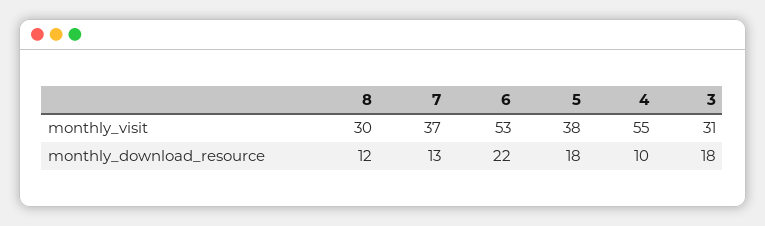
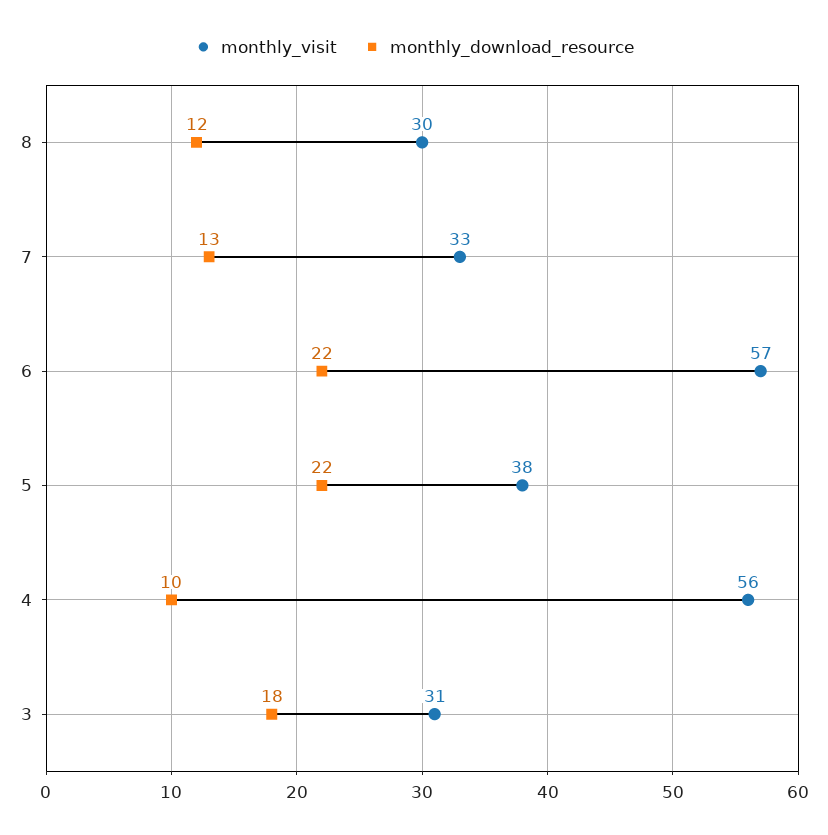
  {
    "monthly_visit": {
      "8": 30,
-     "7": 37,
+     "7": 33,
-     "6": 53,
+     "6": 57,
      "5": 38,
-     "4": 55,
+     "4": 56,
      "3": 31
    },
    "monthly_download_resource": {
      "8": 12,
      "7": 13,
      "6": 22,
-     "5": 18,
+     "5": 22,
      "4": 10,
      "3": 18
    }
  }

